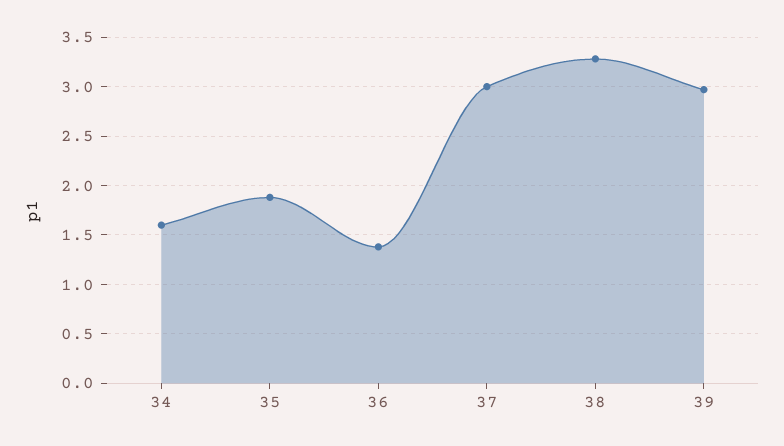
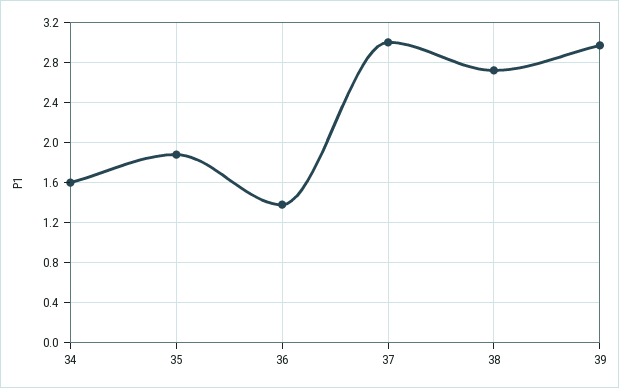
  {
    "34": 1.6,
    "35": 1.9,
    "36": 1.4,
    "37": 3,
-   "38": 3.3,
+   "38": 2.7,
    "39": 3
  }

